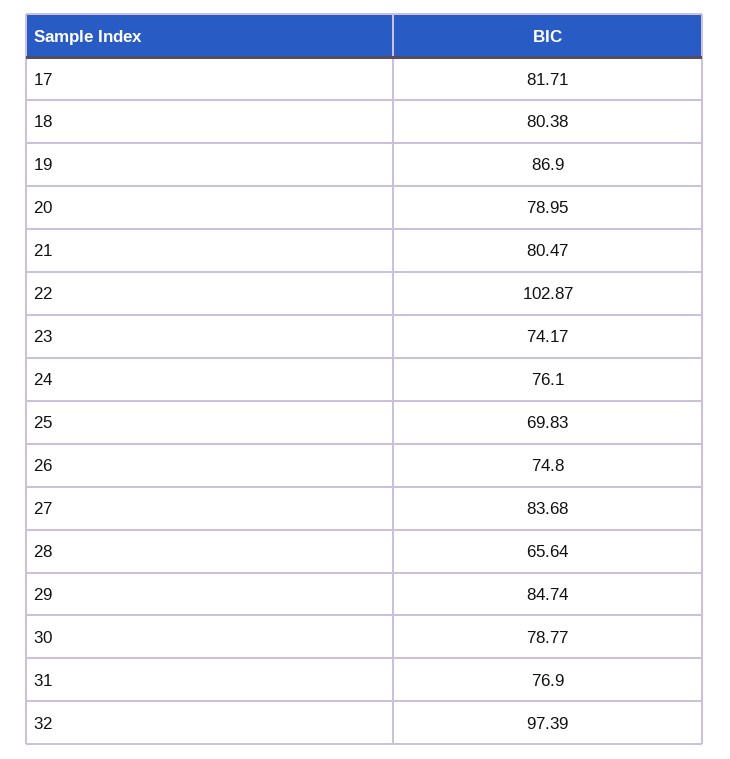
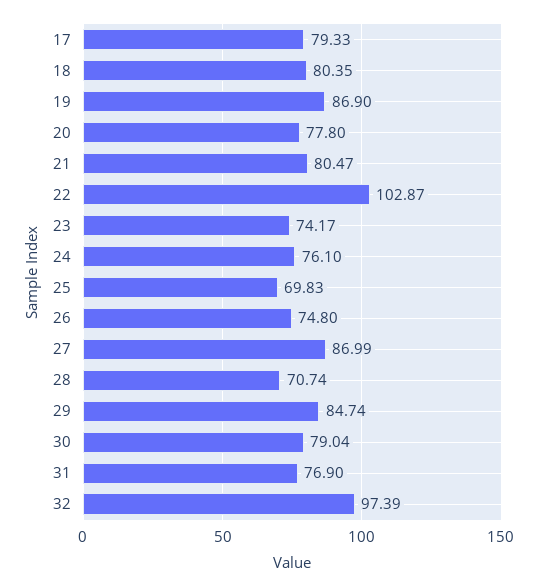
  {
-   "17": 81.71,
+   "17": 79.33,
-   "18": 80.38,
+   "18": 80.35,
    "19": 86.9,
-   "20": 78.95,
+   "20": 77.8,
    "21": 80.47,
    "22": 102.87,
    "23": 74.17,
    "24": 76.1,
    "25": 69.83,
    "26": 74.8,
-   "27": 83.68,
+   "27": 86.99,
-   "28": 65.64,
+   "28": 70.74,
    "29": 84.74,
-   "30": 78.77,
+   "30": 79.04,
    "31": 76.9,
    "32": 97.39
  }

